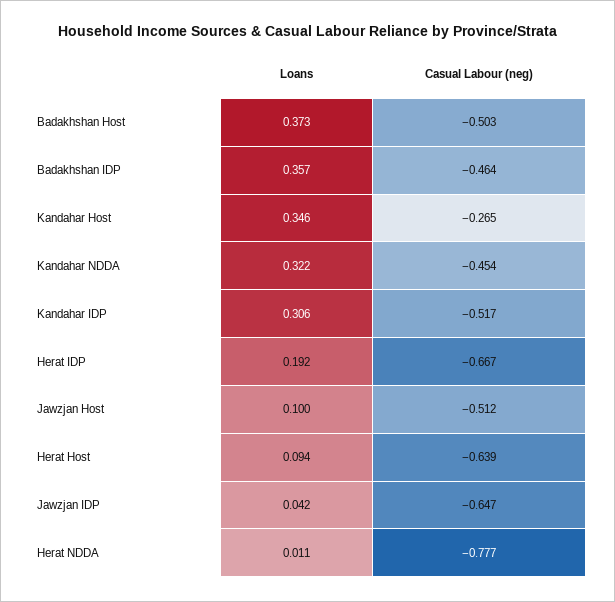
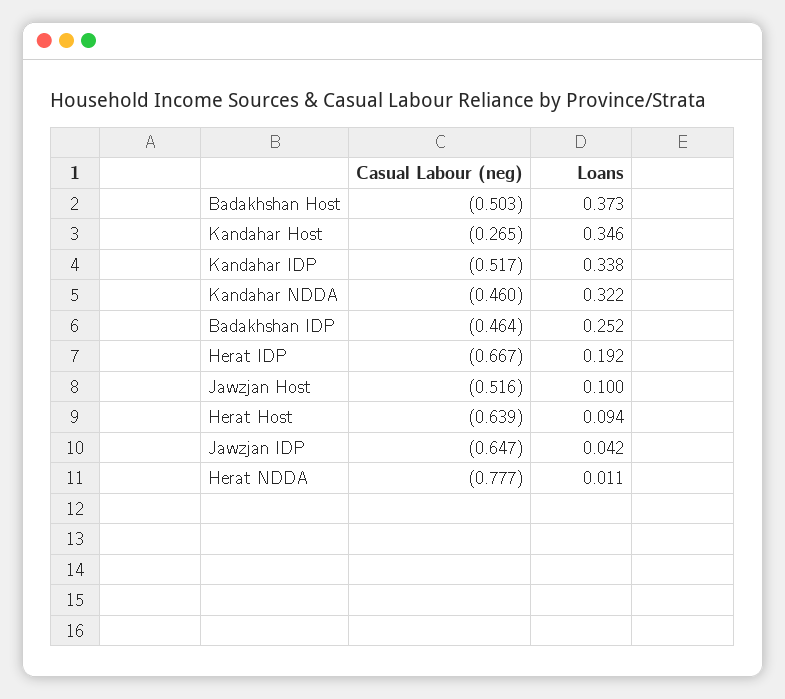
  {
    "Loans": {
      "Badakhshan Host": 0.373,
-     "Badakhshan IDP": 0.357,
+     "Badakhshan IDP": 0.252,
      "Kandahar Host": 0.346,
      "Kandahar NDDA": 0.322,
-     "Kandahar IDP": 0.306,
+     "Kandahar IDP": 0.338,
      "Herat IDP": 0.192,
      "Jawzjan Host": 0.1,
      "Herat Host": 0.094,
      "Jawzjan IDP": 0.042,
      "Herat NDDA": 0.011
    },
    "Casual Labour (neg)": {
      "Badakhshan Host": -0.503,
      "Badakhshan IDP": -0.464,
      "Kandahar Host": -0.265,
-     "Kandahar NDDA": -0.454,
+     "Kandahar NDDA": -0.46,
      "Kandahar IDP": -0.517,
      "Herat IDP": -0.667,
-     "Jawzjan Host": -0.512,
+     "Jawzjan Host": -0.516,
      "Herat Host": -0.639,
      "Jawzjan IDP": -0.647,
      "Herat NDDA": -0.777
    }
  }

